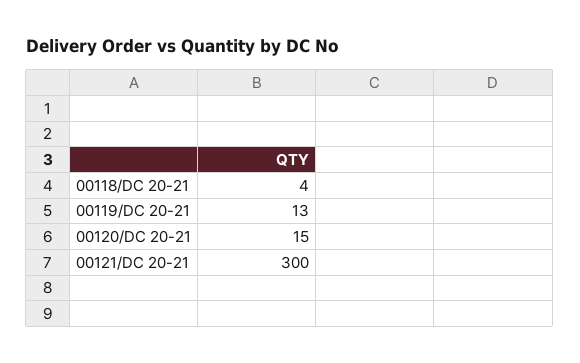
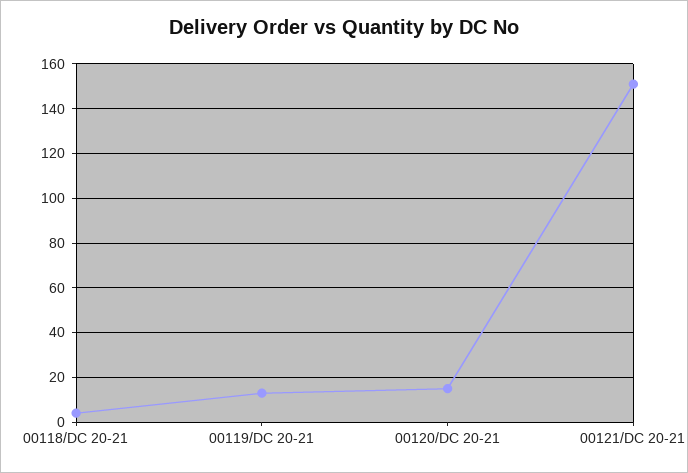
  {
    "00118/DC 20-21": 4,
    "00119/DC 20-21": 13,
    "00120/DC 20-21": 15,
-   "00121/DC 20-21": 300
+   "00121/DC 20-21": 150
  }

